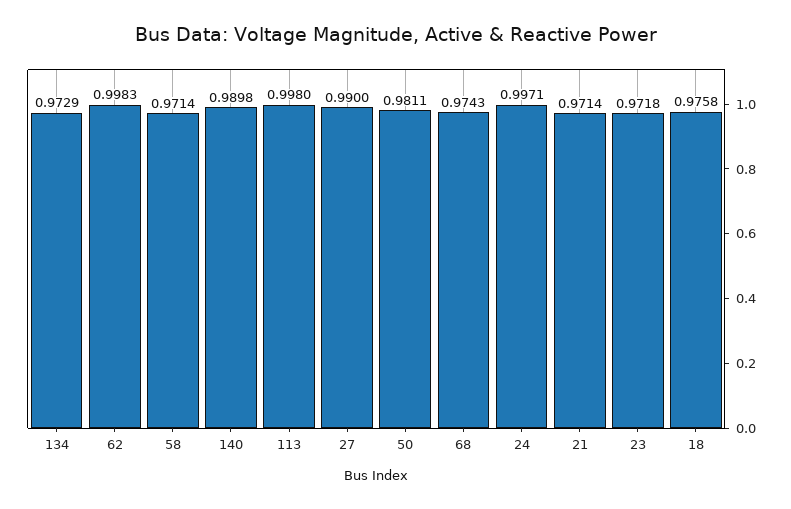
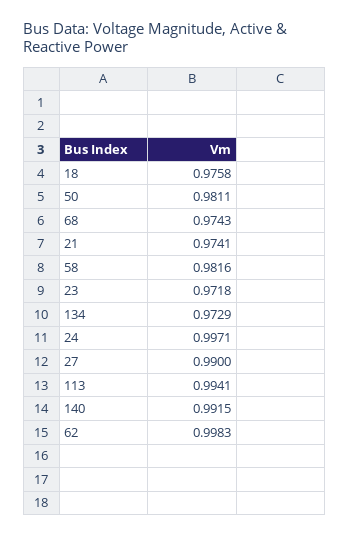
  {
    "134": 0.9729,
    "62": 0.9983,
-   "58": 0.9714,
+   "58": 0.9816,
-   "140": 0.9898,
+   "140": 0.9915,
-   "113": 0.998,
+   "113": 0.9941,
    "27": 0.99,
    "50": 0.9811,
    "68": 0.9743,
    "24": 0.9971,
-   "21": 0.9714,
+   "21": 0.9741,
    "23": 0.9718,
    "18": 0.9758
  }

